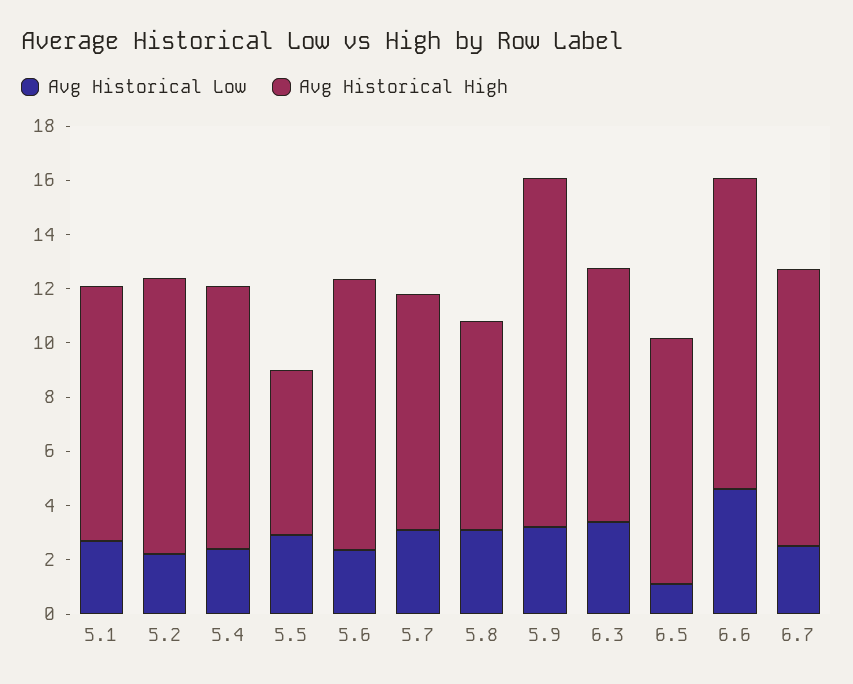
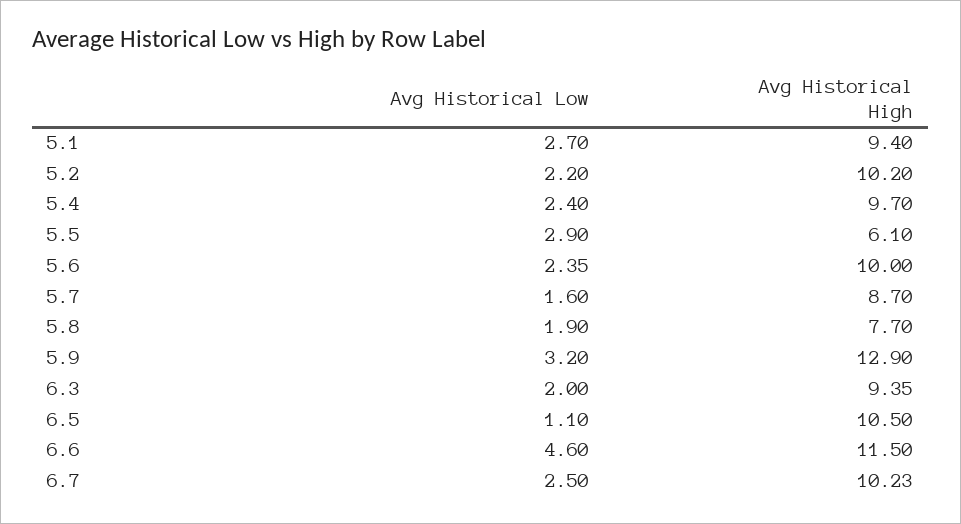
  {
    "Avg Historical Low": {
      "5.1": 2.7,
      "5.2": 2.2,
      "5.4": 2.4,
      "5.5": 2.9,
      "5.6": 2.35,
-     "5.7": 3,
+     "5.7": 1.6,
-     "5.8": 3,
+     "5.8": 1.9,
      "5.9": 3.2,
-     "6.3": 3.5,
+     "6.3": 2,
      "6.5": 1.1,
      "6.6": 4.6,
      "6.7": 2.5
    },
    "Avg Historical High": {
      "5.1": 9.4,
      "5.2": 10.2,
      "5.4": 9.7,
      "5.5": 6.1,
      "5.6": 10,
      "5.7": 8.7,
      "5.8": 7.7,
      "5.9": 12.9,
      "6.3": 9.35,
-     "6.5": 9,
+     "6.5": 10.5,
      "6.6": 11.5,
      "6.7": 10.23
    }
  }

